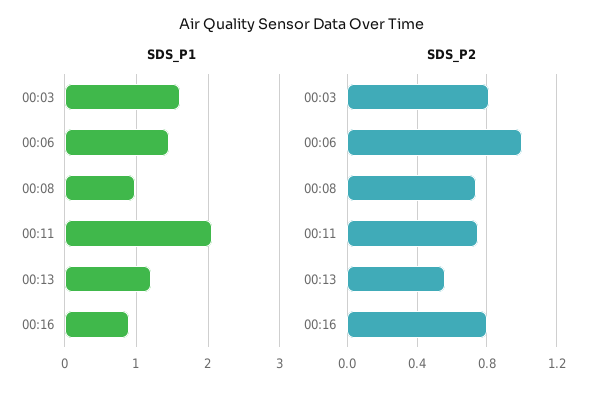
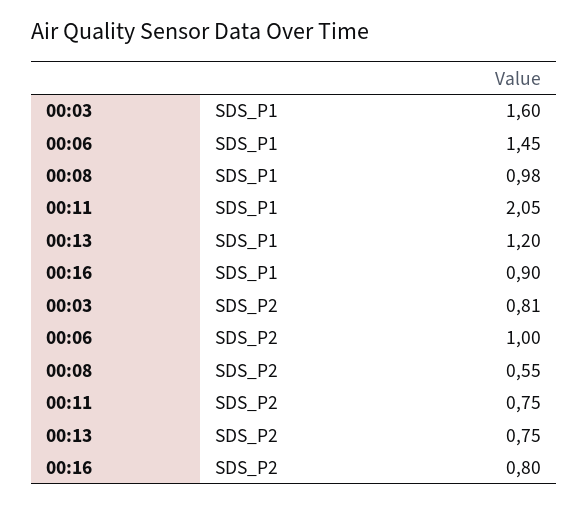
  {
    "SDS_P1": {
      "00:03": 1.6,
      "00:06": 1.45,
      "00:08": 0.98,
      "00:11": 2.05,
      "00:13": 1.2,
      "00:16": 0.9
    },
    "SDS_P2": {
      "00:03": 0.81,
      "00:06": 1,
-     "00:08": 0.75,
+     "00:08": 0.55,
      "00:11": 0.75,
-     "00:13": 0.55,
+     "00:13": 0.75,
      "00:16": 0.8
    }
  }

